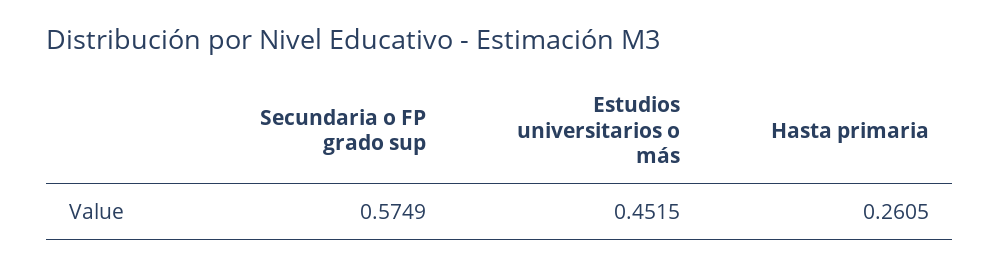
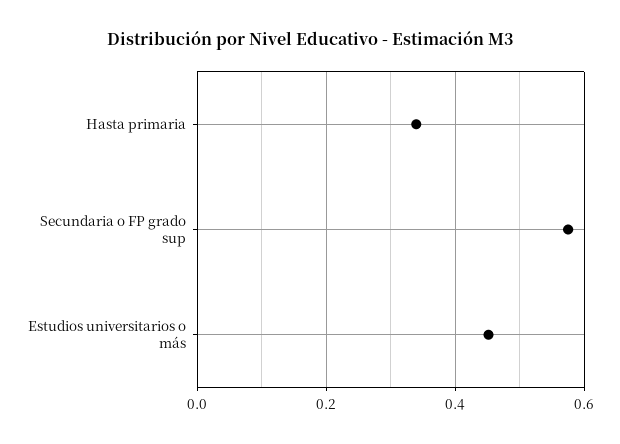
  {
    "Secundaria o FP grado sup": 0.5749,
    "Estudios universitarios o más": 0.4515,
-   "Hasta primaria": 0.2605
+   "Hasta primaria": 0.34
  }

